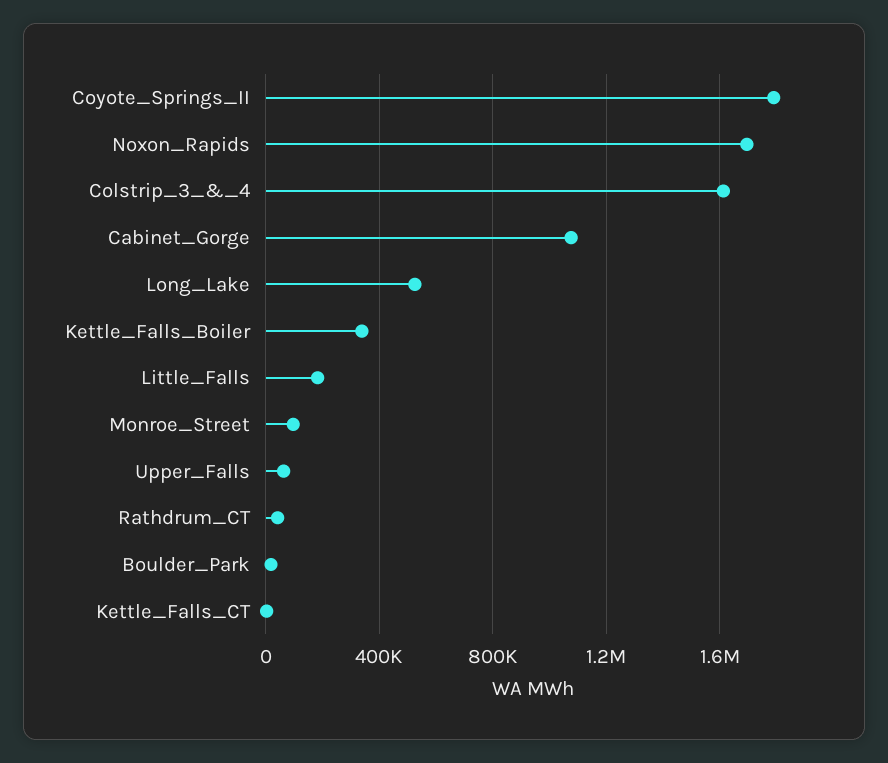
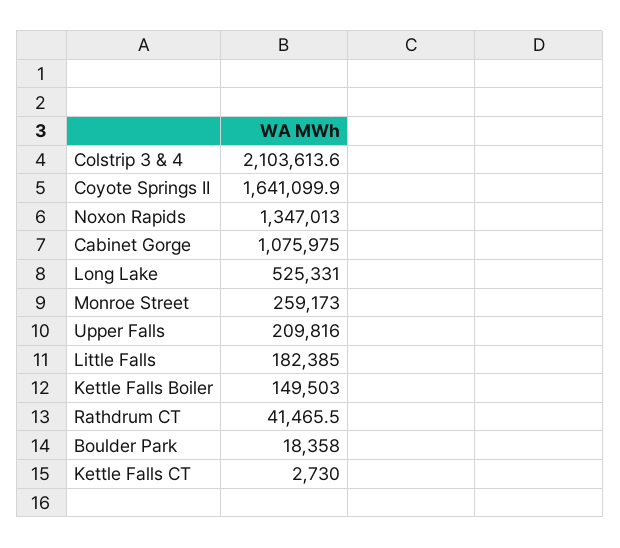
  {
-   "Coyote_Springs_II": 1800000,
+   "Coyote_Springs_II": 1641099.9,
-   "Noxon_Rapids": 1700000,
+   "Noxon_Rapids": 1347013,
-   "Colstrip_3_&_4": 1600000,
+   "Colstrip_3_&_4": 2103613.6,
    "Cabinet_Gorge": 1075975,
    "Long_Lake": 525331,
-   "Kettle_Falls_Boiler": 350000,
+   "Kettle_Falls_Boiler": 149503,
    "Little_Falls": 182385,
-   "Monroe_Street": 100000,
+   "Monroe_Street": 259173,
-   "Upper_Falls": 50000,
+   "Upper_Falls": 209816,
    "Rathdrum_CT": 41465.5,
    "Boulder_Park": 18358,
    "Kettle_Falls_CT": 2730
  }

